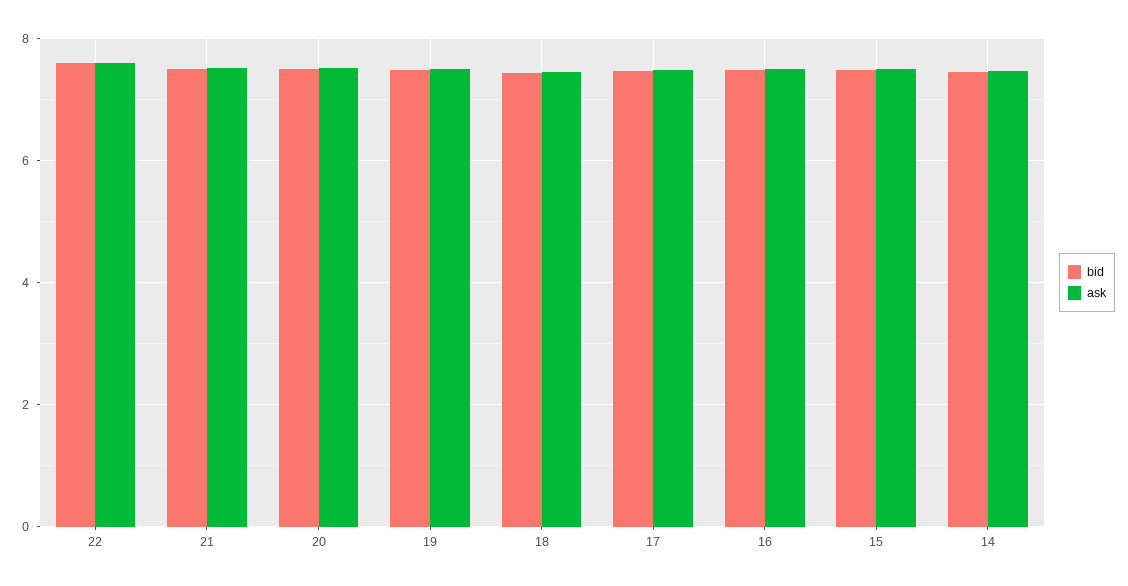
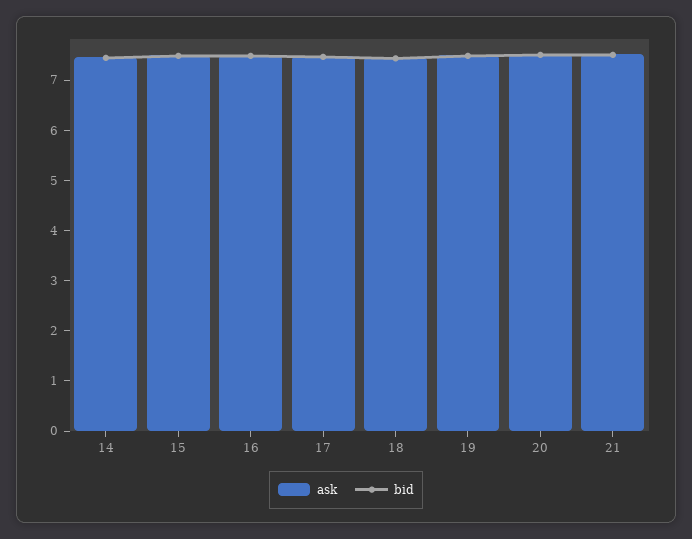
  {
    "bid": {
-     "22": 7.6,
      "21": 7.6,
      "20": 7.6,
      "19": 7.4,
      "18": 7.4,
      "17": 7.4,
      "16": 7.4,
      "15": 7.4,
      "14": 7.4
    },
    "ask": {
-     "22": 7.6,
      "21": 7.6,
      "20": 7.6,
      "19": 7.6,
      "18": 7.4,
      "17": 7.4,
      "16": 7.6,
      "15": 7.6,
      "14": 7.4
    }
  }

